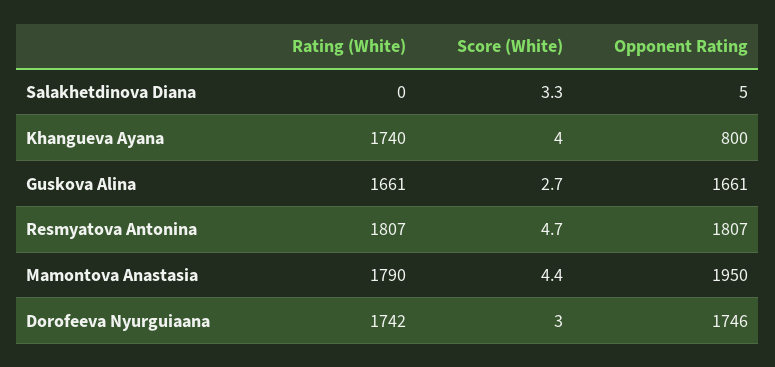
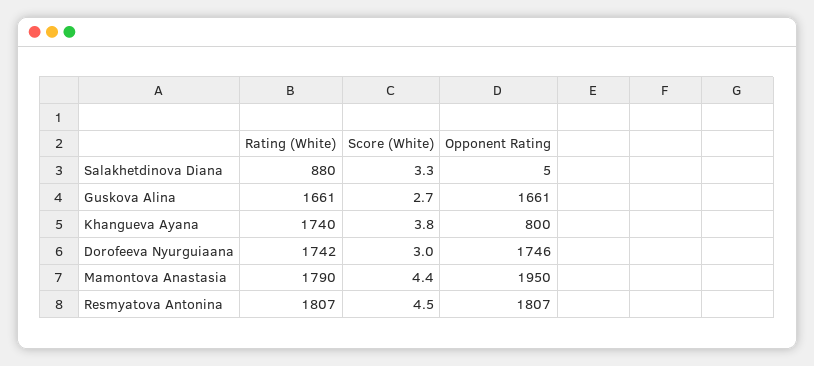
  {
    "Rating (White)": {
-     "Salakhetdinova Diana": 0,
+     "Salakhetdinova Diana": 880,
      "Khangueva Ayana": 1740,
      "Guskova Alina": 1661,
      "Resmyatova Antonina": 1807,
      "Mamontova Anastasia": 1790,
      "Dorofeeva Nyurguiaana": 1742
    },
    "Score (White)": {
      "Salakhetdinova Diana": 3.3,
-     "Khangueva Ayana": 4,
+     "Khangueva Ayana": 3.8,
      "Guskova Alina": 2.7,
-     "Resmyatova Antonina": 4.7,
+     "Resmyatova Antonina": 4.5,
      "Mamontova Anastasia": 4.4,
      "Dorofeeva Nyurguiaana": 3
    },
    "Opponent Rating": {
      "Salakhetdinova Diana": 5,
      "Khangueva Ayana": 800,
      "Guskova Alina": 1661,
      "Resmyatova Antonina": 1807,
      "Mamontova Anastasia": 1950,
      "Dorofeeva Nyurguiaana": 1746
    }
  }

